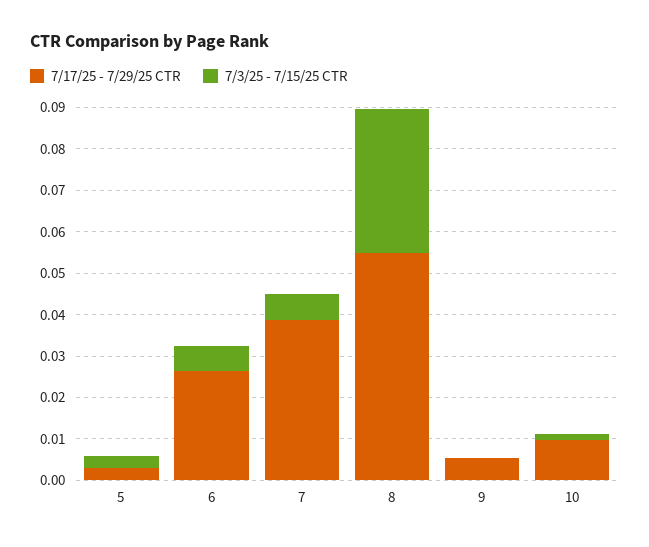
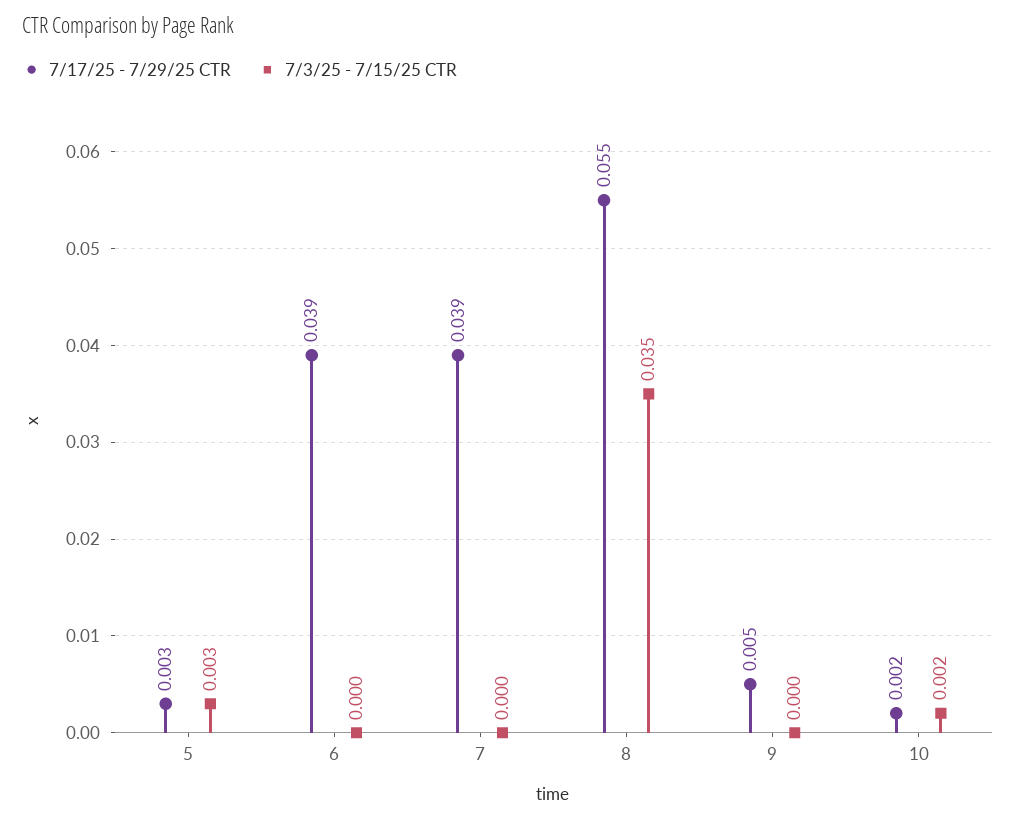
  {
    "7/17/25 - 7/29/25 CTR": {
      "5": 0.003,
-     "6": 0.026,
+     "6": 0.039,
      "7": 0.039,
      "8": 0.055,
      "9": 0.005,
-     "10": 0.01
+     "10": 0.002
    },
    "7/3/25 - 7/15/25 CTR": {
      "5": 0.003,
-     "6": 0.006,
+     "6": 0,
-     "7": 0.006,
+     "7": 0,
      "8": 0.035,
      "9": 0,
      "10": 0.002
    }
  }

